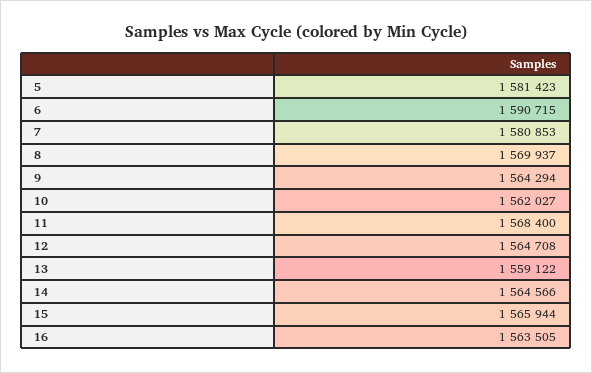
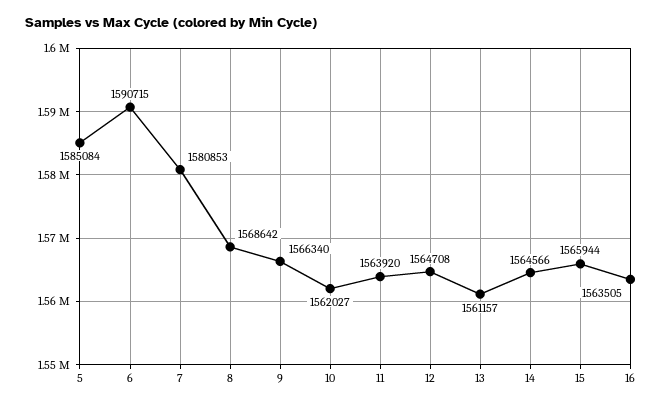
  {
-   "5": 1581423,
+   "5": 1585084,
    "6": 1590715,
    "7": 1580853,
-   "8": 1569937,
+   "8": 1568642,
-   "9": 1564294,
+   "9": 1566340,
    "10": 1562027,
-   "11": 1568400,
+   "11": 1563920,
    "12": 1564708,
-   "13": 1559122,
+   "13": 1561157,
    "14": 1564566,
    "15": 1565944,
    "16": 1563505
  }

